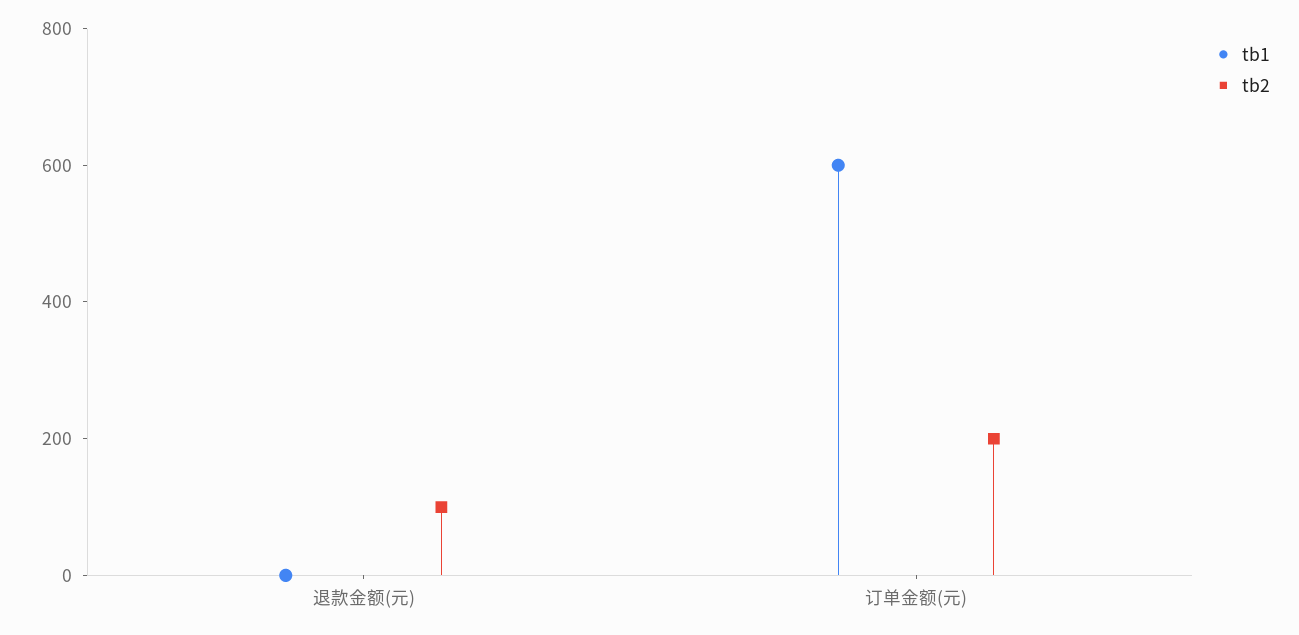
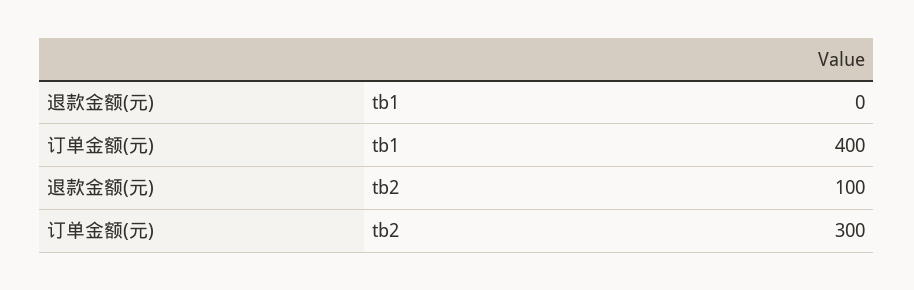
  {
    "tb1": {
      "退款金额(元)": 0,
-     "订单金额(元)": 600
+     "订单金额(元)": 400
    },
    "tb2": {
      "退款金额(元)": 100,
-     "订单金额(元)": 200
+     "订单金额(元)": 300
    }
  }

